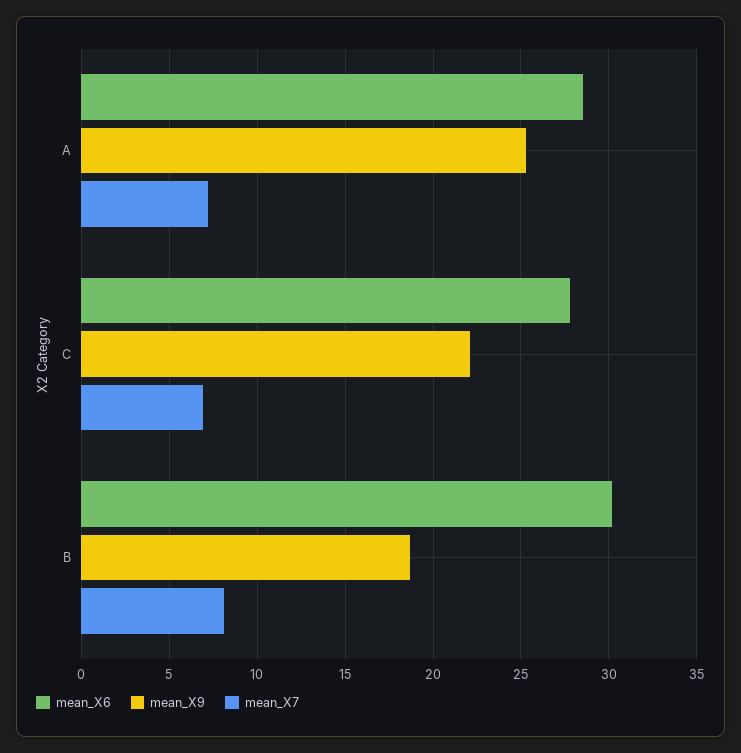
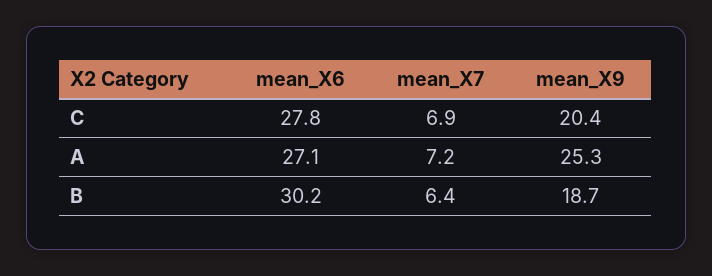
  {
    "mean_X6": {
-     "A": 28.5,
+     "A": 27.1,
      "C": 27.8,
      "B": 30.2
    },
    "mean_X9": {
      "A": 25.3,
-     "C": 22,
+     "C": 20.4,
      "B": 18.7
    },
    "mean_X7": {
      "A": 7.2,
      "C": 6.9,
-     "B": 8
+     "B": 6.4
    }
  }

